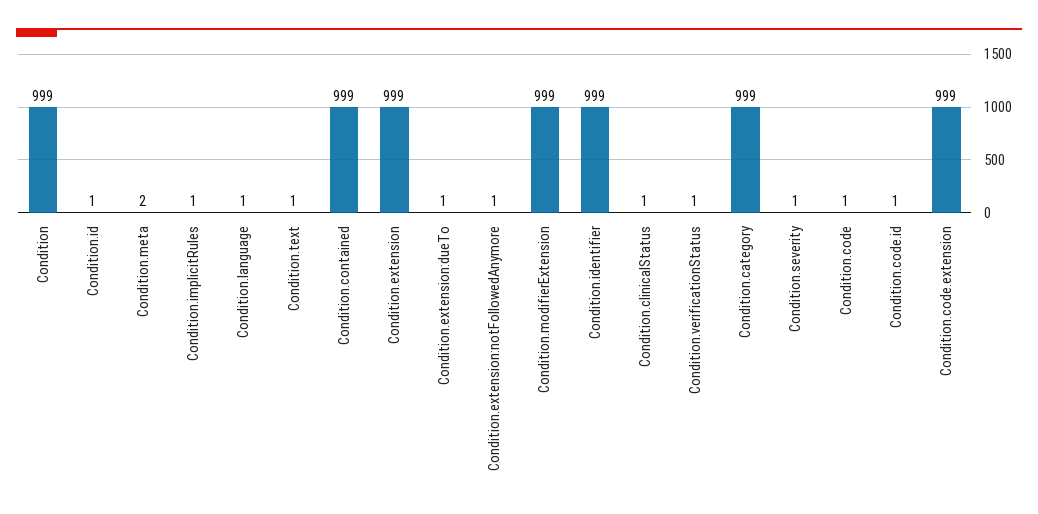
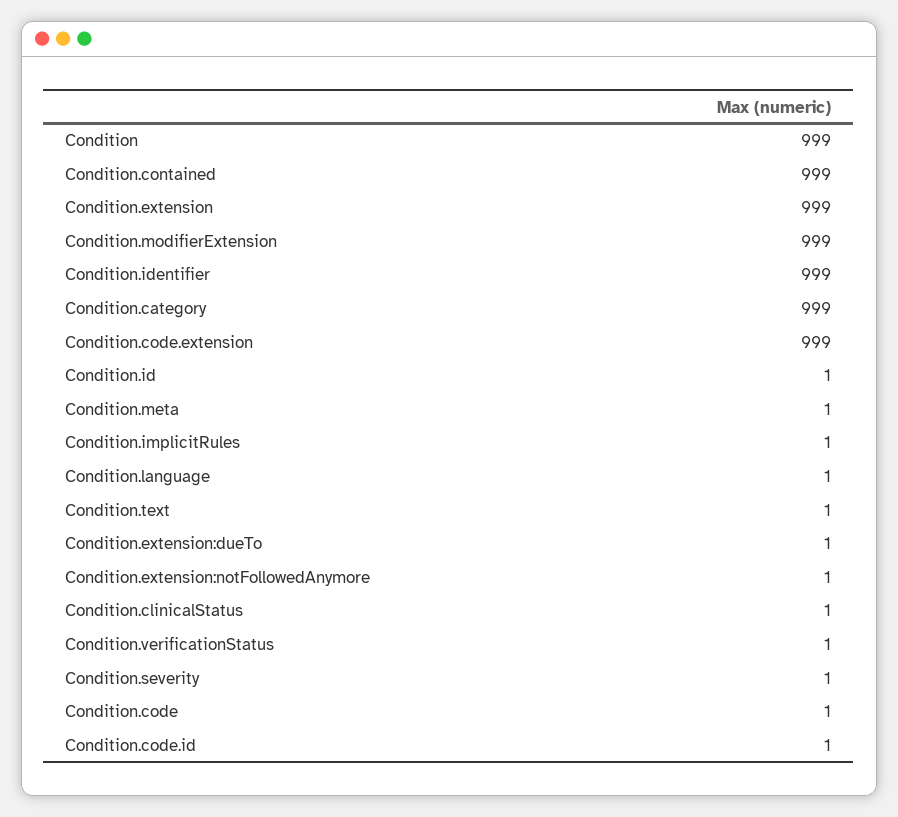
  {
    "Condition": 999,
    "Condition.id": 1,
-   "Condition.meta": 2,
+   "Condition.meta": 1,
    "Condition.implicitRules": 1,
    "Condition.language": 1,
    "Condition.text": 1,
    "Condition.contained": 999,
    "Condition.extension": 999,
    "Condition.extension:dueTo": 1,
    "Condition.extension:notFollowedAnymore": 1,
    "Condition.modifierExtension": 999,
    "Condition.identifier": 999,
    "Condition.clinicalStatus": 1,
    "Condition.verificationStatus": 1,
    "Condition.category": 999,
    "Condition.severity": 1,
    "Condition.code": 1,
    "Condition.code.id": 1,
    "Condition.code.extension": 999
  }

